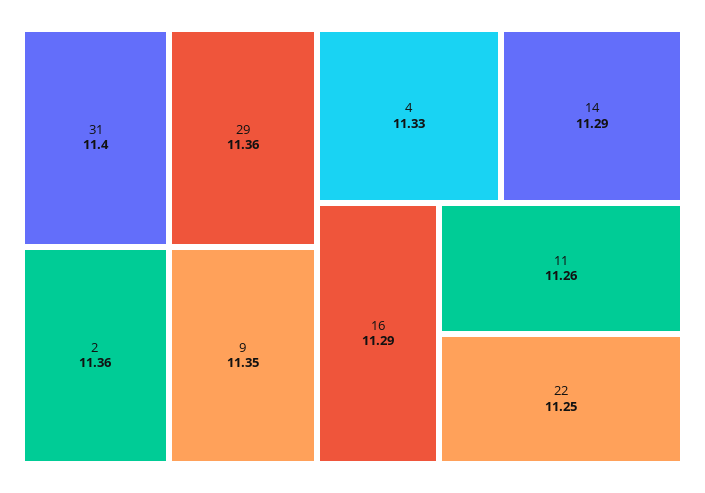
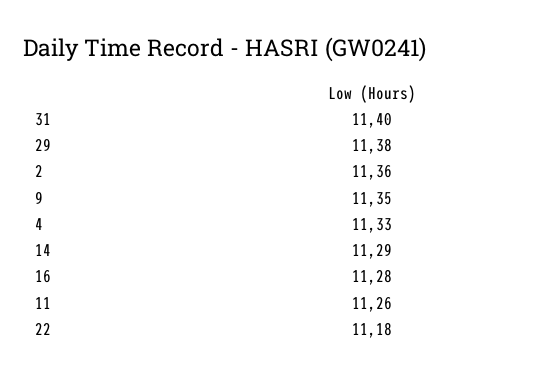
  {
    "31": 11.4,
-   "29": 11.36,
+   "29": 11.38,
    "2": 11.36,
    "9": 11.35,
    "4": 11.33,
    "14": 11.29,
-   "16": 11.29,
+   "16": 11.28,
    "11": 11.26,
-   "22": 11.25
+   "22": 11.18
  }

